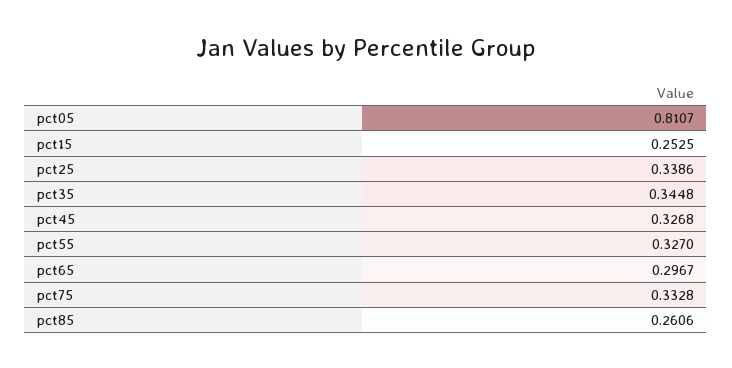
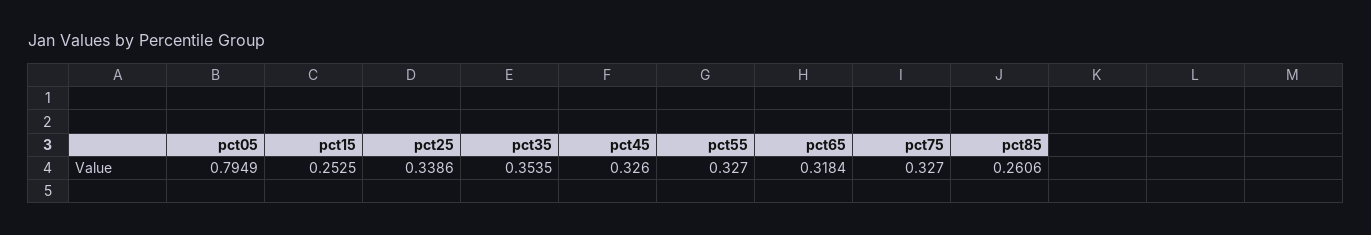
  {
-   "pct05": 0.8107,
+   "pct05": 0.7949,
    "pct15": 0.2525,
    "pct25": 0.3386,
-   "pct35": 0.3448,
+   "pct35": 0.3535,
-   "pct45": 0.3268,
+   "pct45": 0.326,
    "pct55": 0.327,
-   "pct65": 0.2967,
+   "pct65": 0.3184,
-   "pct75": 0.3328,
+   "pct75": 0.327,
    "pct85": 0.2606
  }

